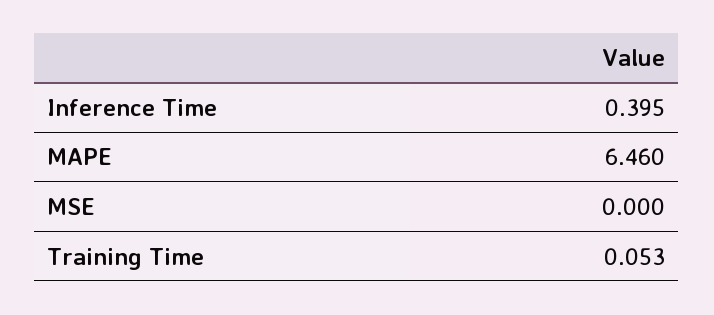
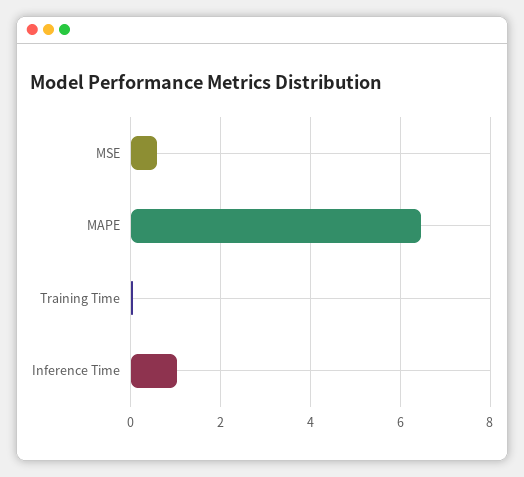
  {
-   "Inference Time": 0.395,
+   "Inference Time": 1,
    "MAPE": 6.46,
-   "MSE": 0,
+   "MSE": 0.6,
    "Training Time": 0.053
  }

